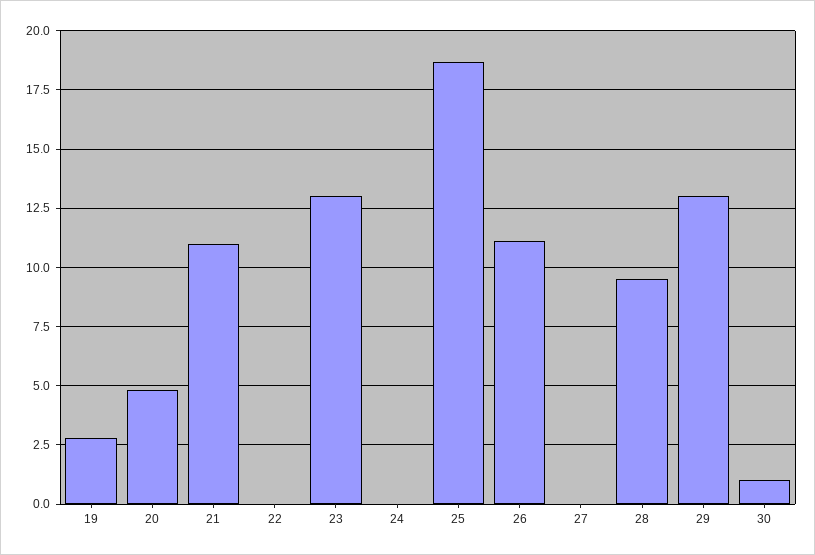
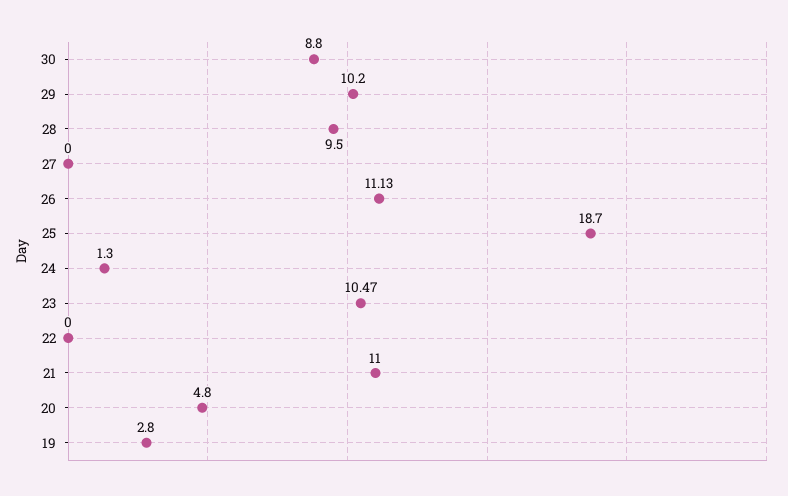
  {
    "19": 2.8,
    "20": 4.8,
    "21": 11,
    "22": 0,
-   "23": 13,
+   "23": 10.47,
-   "24": 0,
+   "24": 1.3,
    "25": 18.7,
    "26": 11.13,
    "27": 0,
    "28": 9.5,
-   "29": 13,
+   "29": 10.2,
-   "30": 1
+   "30": 8.8
  }

